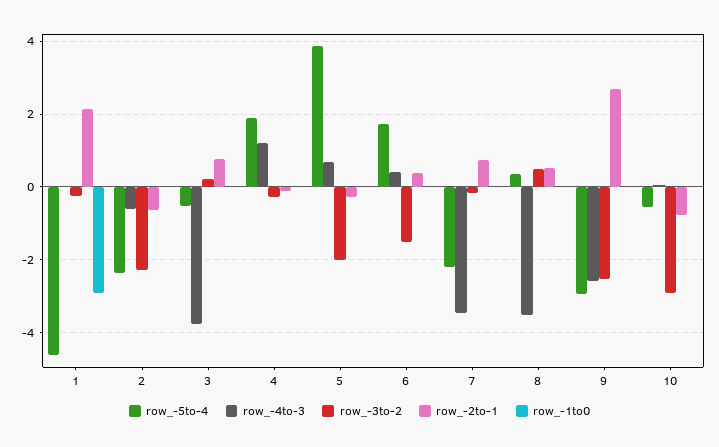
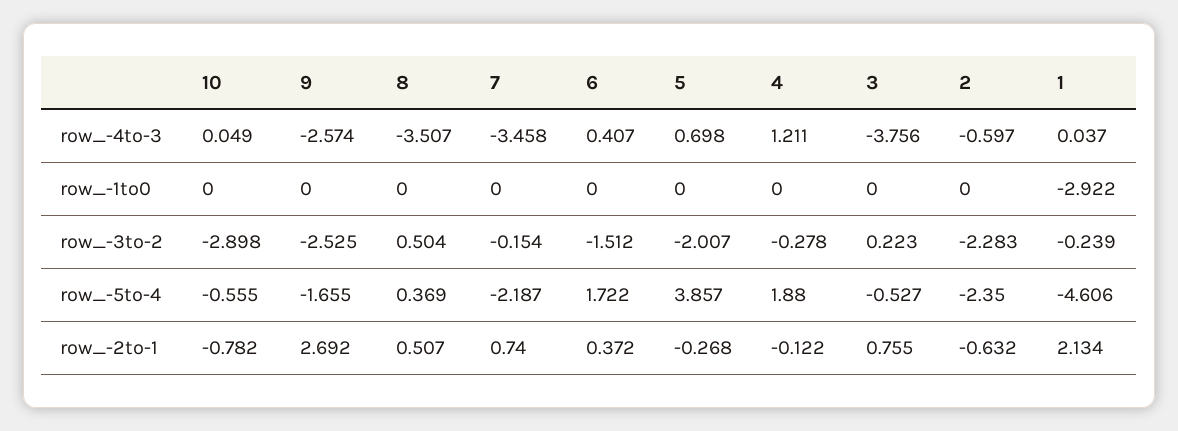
  {
    "row_-5to-4": {
      "1": -4.606,
      "2": -2.35,
      "3": -0.527,
      "4": 1.88,
      "5": 3.857,
      "6": 1.722,
      "7": -2.187,
      "8": 0.369,
-     "9": -3,
+     "9": -1.655,
      "10": -0.555
    },
    "row_-4to-3": {
      "1": 0.037,
      "2": -0.597,
      "3": -3.756,
      "4": 1.211,
      "5": 0.698,
      "6": 0.407,
      "7": -3.458,
      "8": -3.507,
      "9": -2.574,
      "10": 0.049
    },
    "row_-3to-2": {
      "1": -0.239,
      "2": -2.283,
      "3": 0.223,
      "4": -0.278,
      "5": -2.007,
      "6": -1.512,
      "7": -0.154,
      "8": 0.504,
      "9": -2.525,
      "10": -2.898
    },
    "row_-2to-1": {
      "1": 2.134,
      "2": -0.632,
      "3": 0.755,
      "4": -0.122,
      "5": -0.268,
      "6": 0.372,
      "7": 0.74,
      "8": 0.507,
      "9": 2.692,
      "10": -0.782
    },
    "row_-1to0": {
      "1": -2.922,
      "2": 0,
      "3": 0,
      "4": 0,
      "5": 0,
      "6": 0,
      "7": 0,
      "8": 0,
      "9": 0,
      "10": 0
    }
  }

